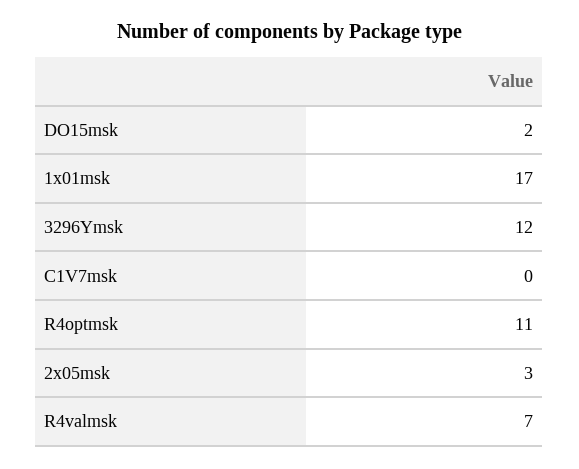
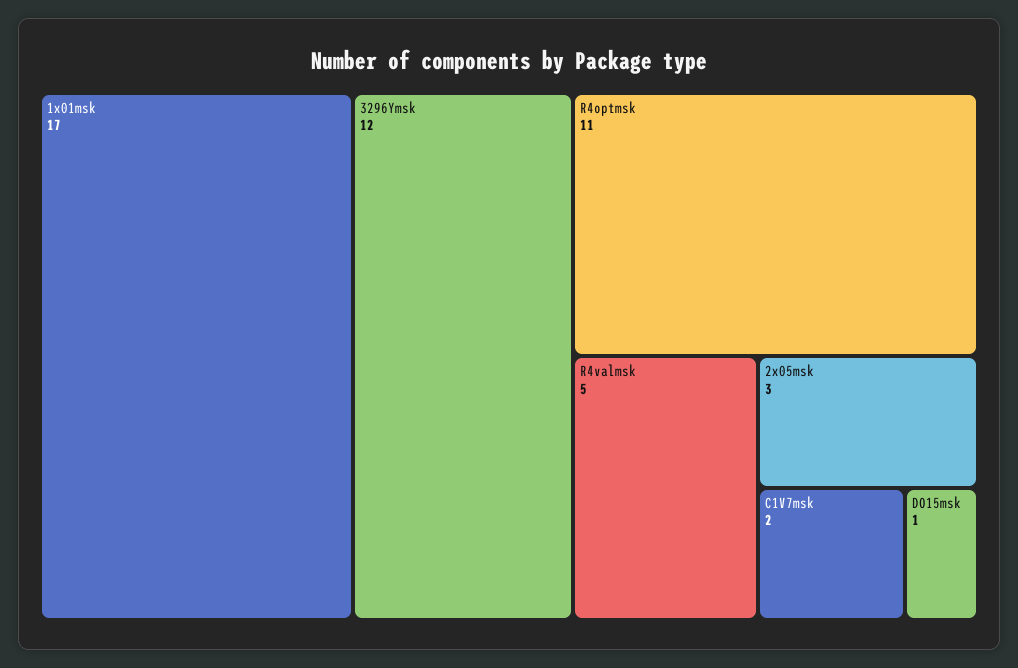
  {
-   "DO15msk": 2,
+   "DO15msk": 1,
    "1x01msk": 17,
    "3296Ymsk": 12,
-   "C1V7msk": 0,
+   "C1V7msk": 2,
    "R4optmsk": 11,
    "2x05msk": 3,
-   "R4valmsk": 7
+   "R4valmsk": 5
  }

